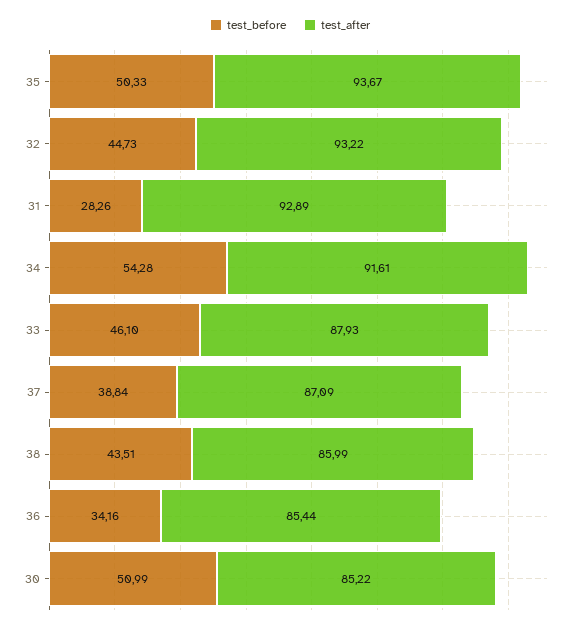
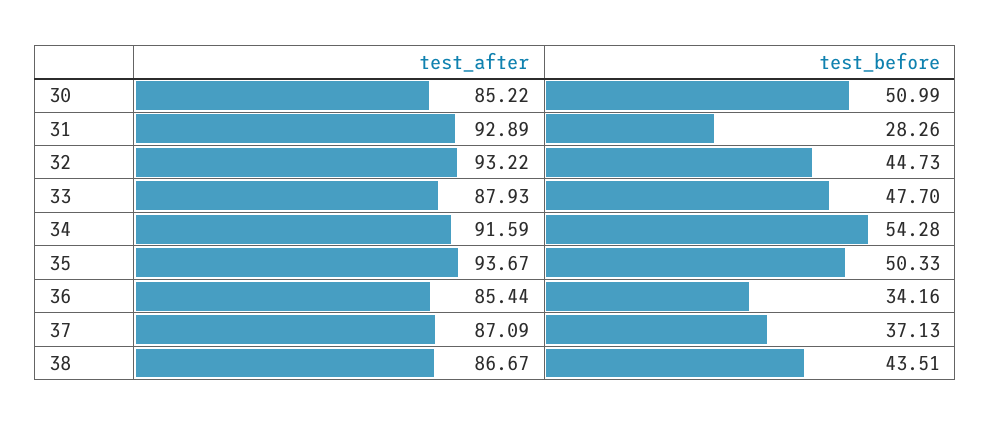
  {
    "test_before": {
      "35": 50.33,
      "32": 44.73,
      "31": 28.26,
      "34": 54.28,
-     "33": 46.1,
+     "33": 47.7,
-     "37": 38.84,
+     "37": 37.13,
      "38": 43.51,
      "36": 34.16,
      "30": 50.99
    },
    "test_after": {
      "35": 93.67,
      "32": 93.22,
      "31": 92.89,
-     "34": 91.61,
+     "34": 91.59,
      "33": 87.93,
      "37": 87.09,
-     "38": 85.99,
+     "38": 86.67,
      "36": 85.44,
      "30": 85.22
    }
  }

